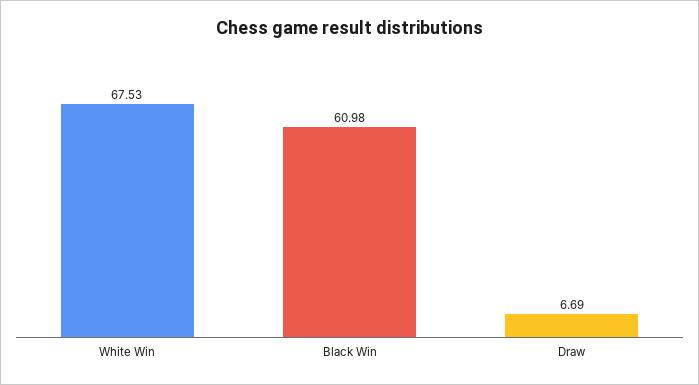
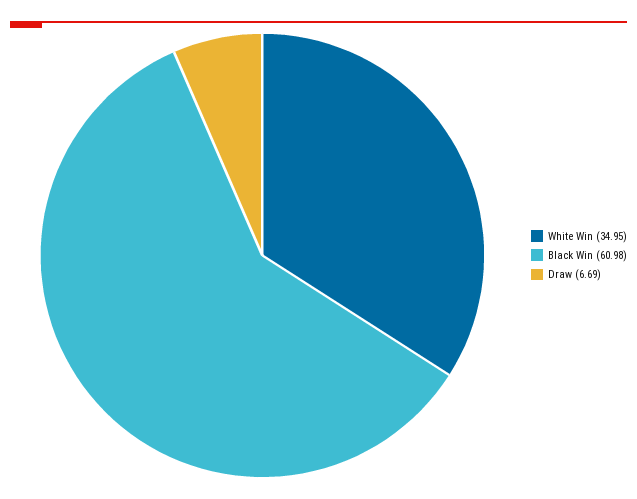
  {
-   "White Win": 67.53,
+   "White Win": 34.95,
    "Black Win": 60.98,
    "Draw": 6.69
  }

